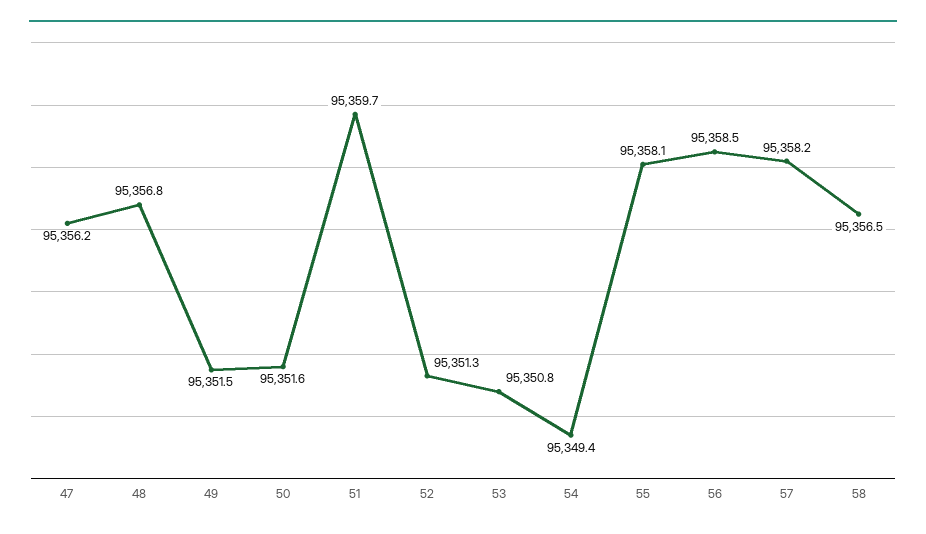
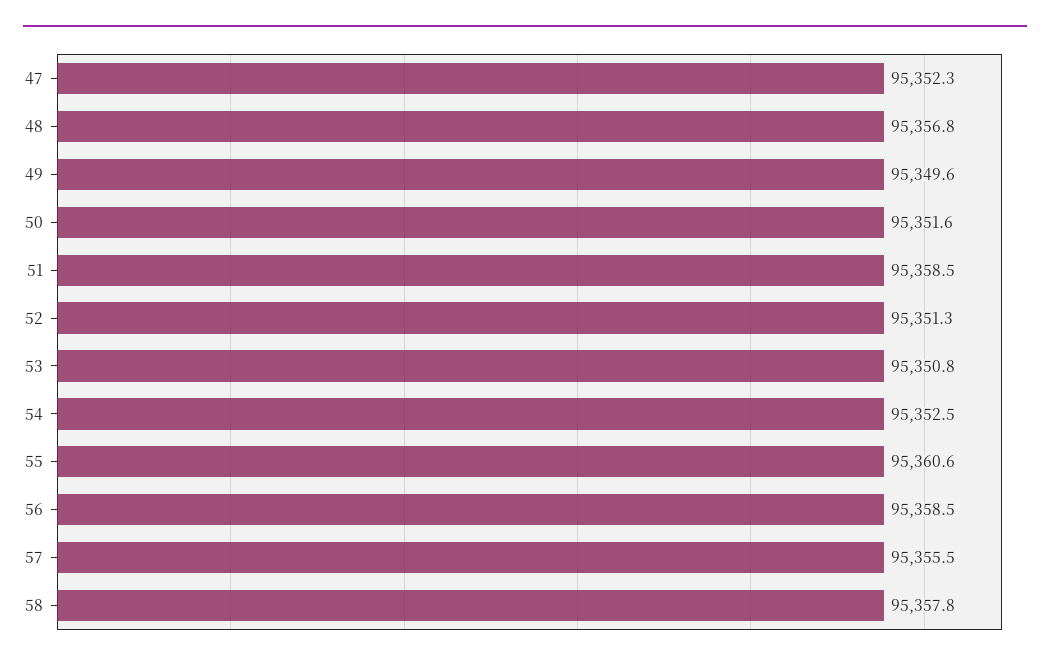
  {
-   "47": 95356.2,
+   "47": 95352.3,
    "48": 95356.8,
-   "49": 95351.5,
+   "49": 95349.6,
    "50": 95351.6,
-   "51": 95359.7,
+   "51": 95358.5,
    "52": 95351.3,
    "53": 95350.8,
-   "54": 95349.4,
+   "54": 95352.5,
-   "55": 95358.1,
+   "55": 95360.6,
    "56": 95358.5,
-   "57": 95358.2,
+   "57": 95355.5,
-   "58": 95356.5
+   "58": 95357.8
  }

